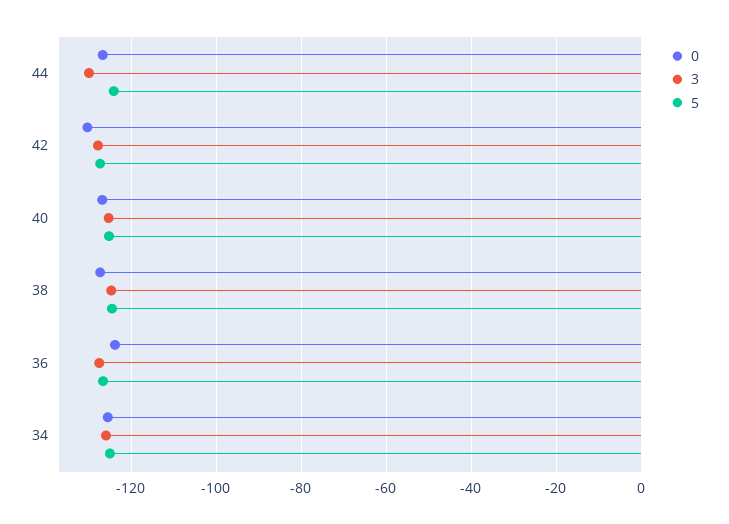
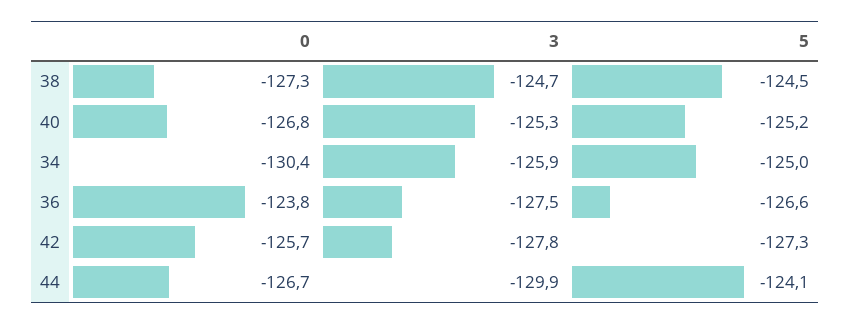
  {
    "0": {
      "44": -126.7,
-     "42": -130,
+     "42": -125.7,
      "40": -126.8,
      "38": -127.3,
      "36": -123.8,
-     "34": -126
+     "34": -130.4
    },
    "3": {
      "44": -129.9,
      "42": -127.8,
      "40": -125.3,
      "38": -124.7,
      "36": -127.5,
      "34": -125.9
    },
    "5": {
      "44": -124.1,
      "42": -127.3,
      "40": -125.2,
      "38": -124.5,
      "36": -126.6,
      "34": -125
    }
  }

